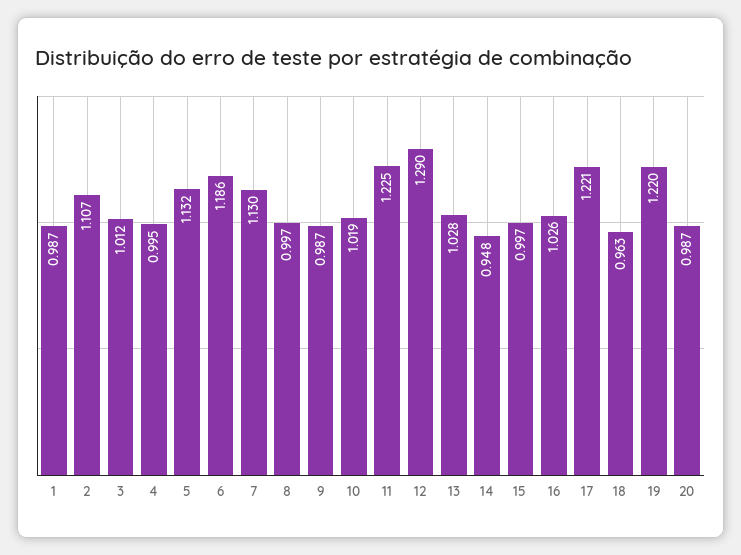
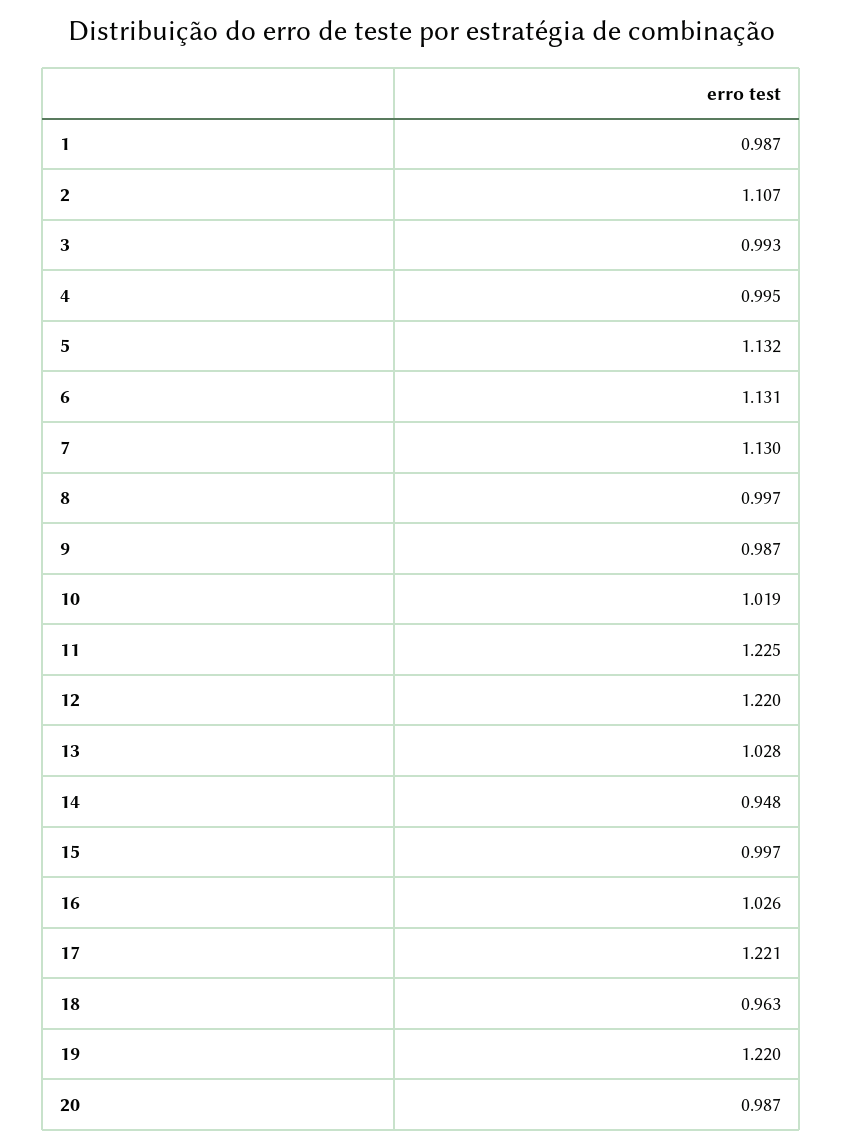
  {
    "1": 0.987,
    "2": 1.107,
-   "3": 1.012,
+   "3": 0.993,
    "4": 0.995,
    "5": 1.132,
-   "6": 1.186,
+   "6": 1.131,
    "7": 1.13,
    "8": 0.997,
    "9": 0.987,
    "10": 1.019,
    "11": 1.225,
-   "12": 1.29,
+   "12": 1.22,
    "13": 1.028,
    "14": 0.948,
    "15": 0.997,
    "16": 1.026,
    "17": 1.221,
    "18": 0.963,
    "19": 1.22,
    "20": 0.987
  }

